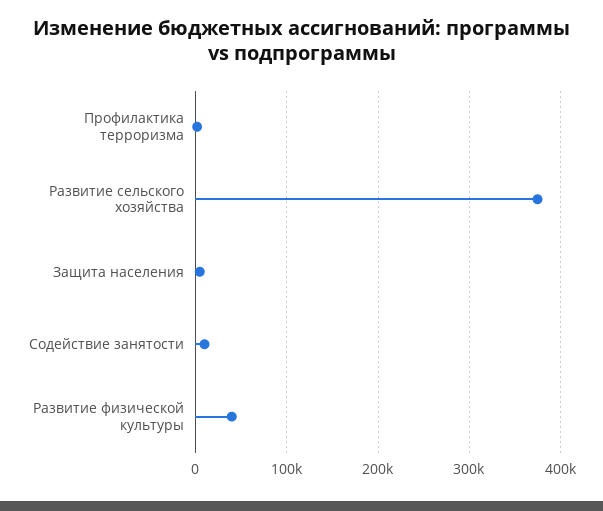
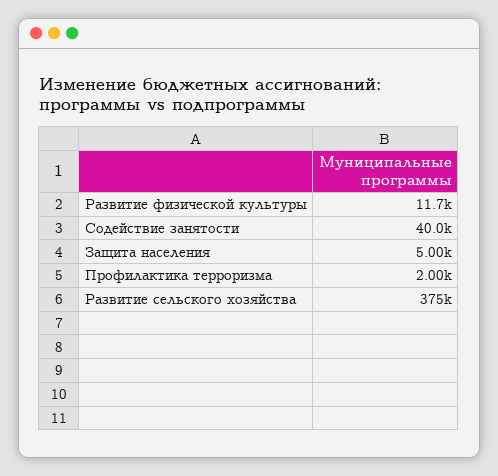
  {
    "Профилактика терроризма": 2000,
    "Развитие сельского хозяйства": 375000,
    "Защита населения": 5000,
-   "Содействие занятости": 10000,
+   "Содействие занятости": 40000,
-   "Развитие физической культуры": 40000
+   "Развитие физической культуры": 11700
  }

